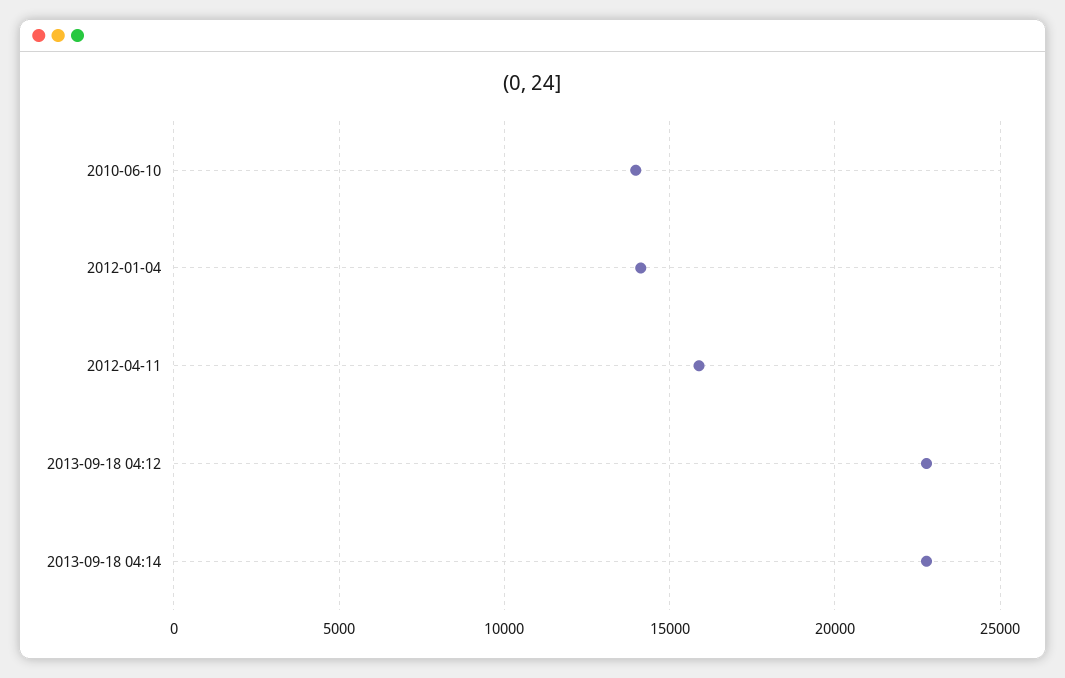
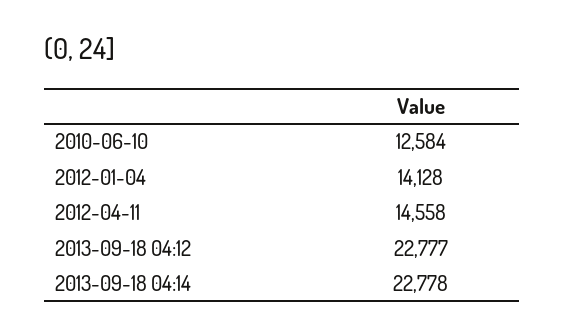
  {
-   "2010-06-10": 14000,
+   "2010-06-10": 12584,
    "2012-01-04": 14128,
-   "2012-04-11": 16000,
+   "2012-04-11": 14558,
    "2013-09-18 04:12": 22777,
    "2013-09-18 04:14": 22778
  }

